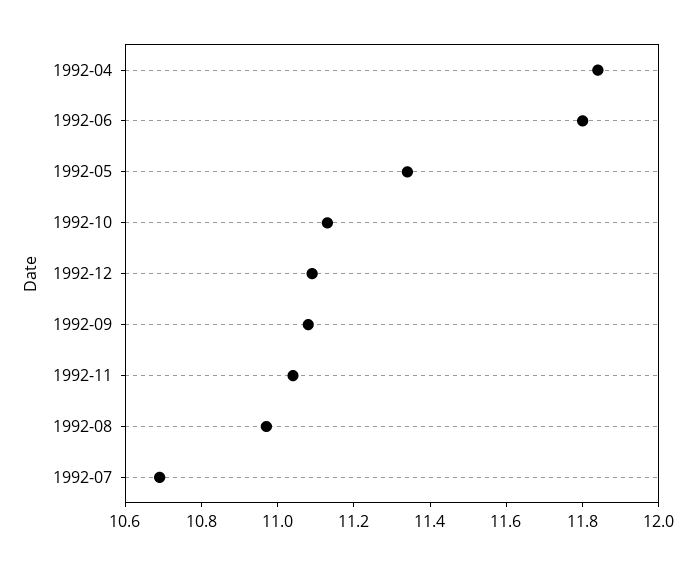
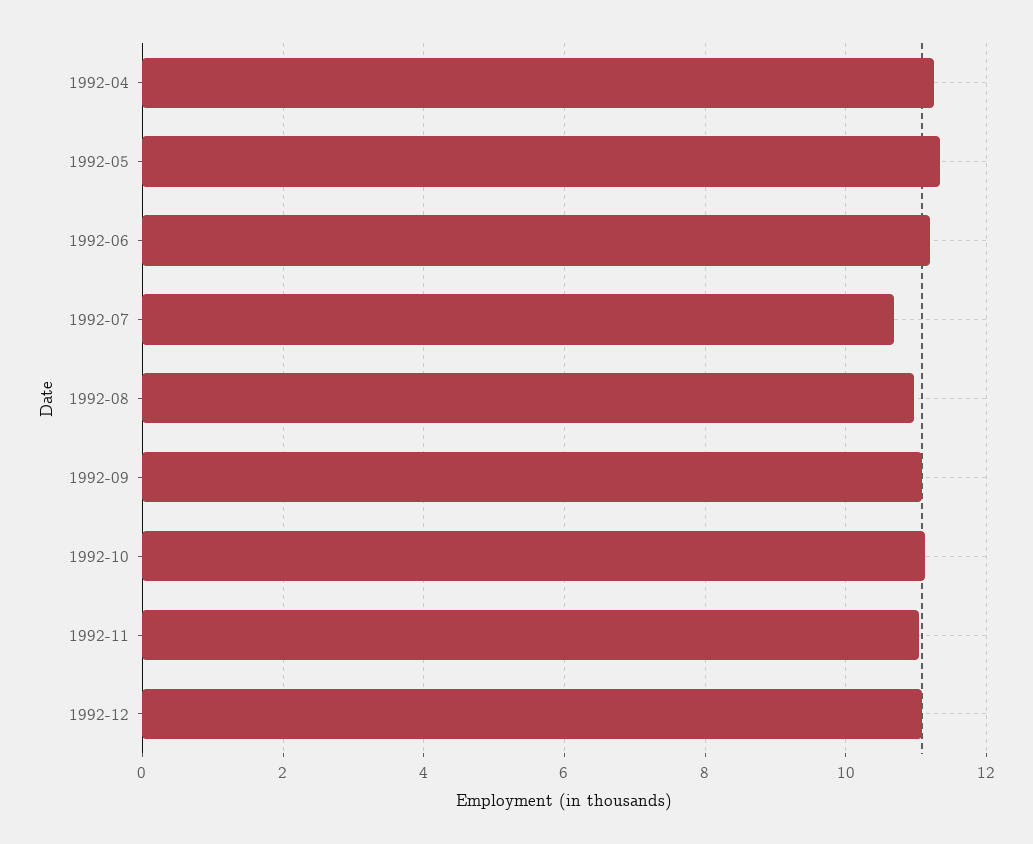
  {
-   "1992-04": 11.85,
+   "1992-04": 11.2,
-   "1992-06": 11.8,
+   "1992-06": 11.2,
    "1992-05": 11.35,
    "1992-10": 11.15,
    "1992-12": 11.1,
    "1992-09": 11.1,
    "1992-11": 11.05,
    "1992-08": 10.95,
    "1992-07": 10.7
  }

